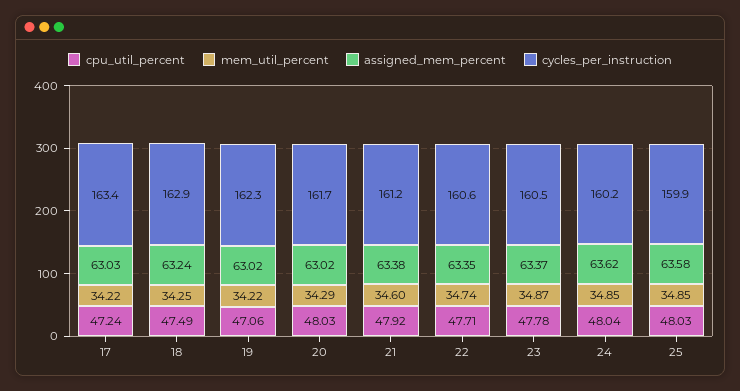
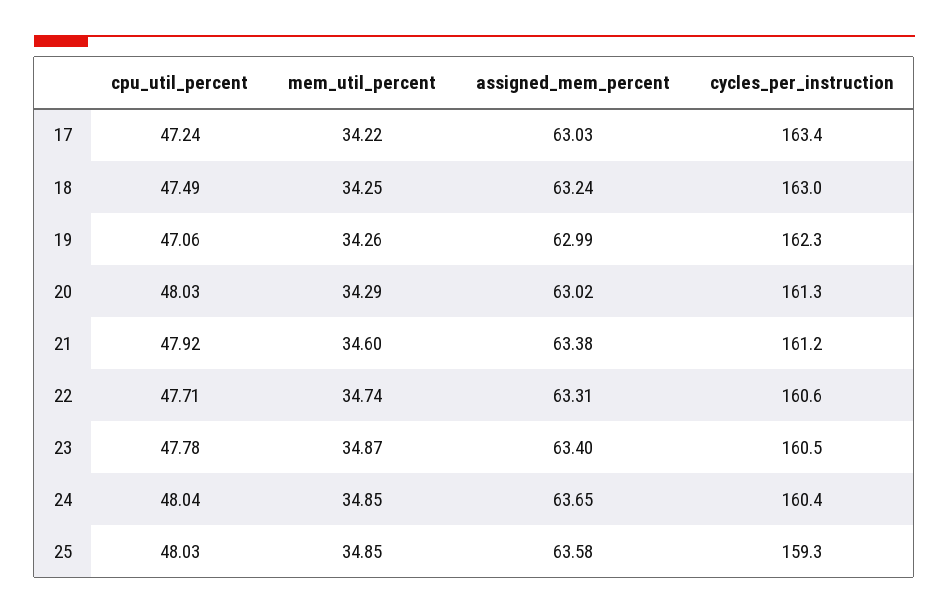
  {
    "cpu_util_percent": {
      "17": 47.24,
      "18": 47.49,
      "19": 47.06,
      "20": 48.03,
      "21": 47.92,
      "22": 47.71,
      "23": 47.78,
      "24": 48.04,
      "25": 48.03
    },
    "mem_util_percent": {
      "17": 34.22,
      "18": 34.25,
-     "19": 34.22,
+     "19": 34.26,
      "20": 34.29,
      "21": 34.6,
      "22": 34.74,
      "23": 34.87,
      "24": 34.85,
      "25": 34.85
    },
    "assigned_mem_percent": {
      "17": 63.03,
      "18": 63.24,
-     "19": 63.02,
+     "19": 62.99,
      "20": 63.02,
      "21": 63.38,
-     "22": 63.35,
+     "22": 63.31,
-     "23": 63.37,
+     "23": 63.4,
-     "24": 63.62,
+     "24": 63.65,
      "25": 63.58
    },
    "cycles_per_instruction": {
      "17": 163.4,
-     "18": 162.9,
+     "18": 163,
      "19": 162.3,
-     "20": 161.7,
+     "20": 161.3,
      "21": 161.2,
      "22": 160.6,
      "23": 160.5,
-     "24": 160.2,
+     "24": 160.4,
-     "25": 159.9
+     "25": 159.3
    }
  }

